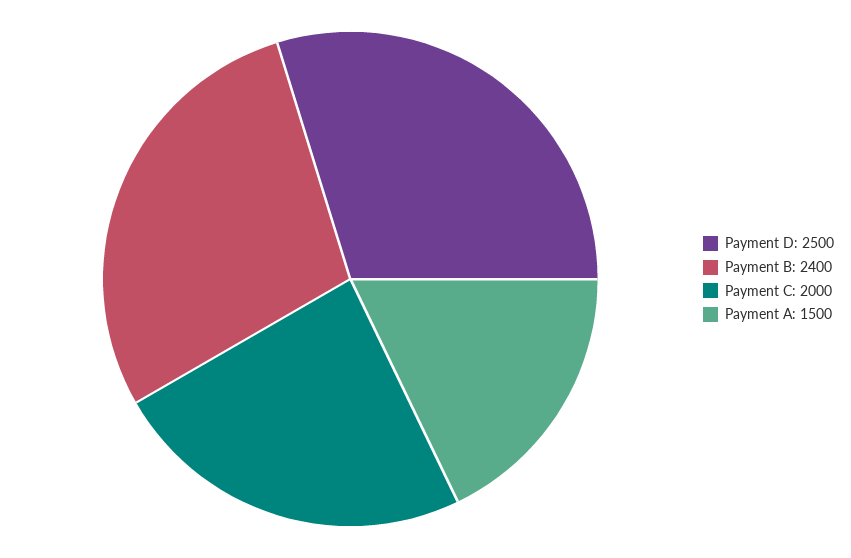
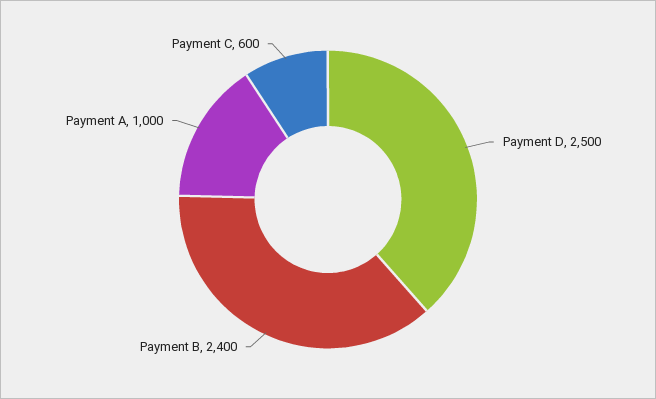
  {
    "Payment D": 2500,
    "Payment B": 2400,
-   "Payment C": 2000,
+   "Payment C": 600,
-   "Payment A": 1500
+   "Payment A": 1000
  }

